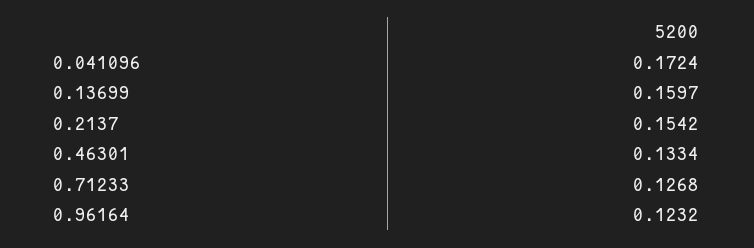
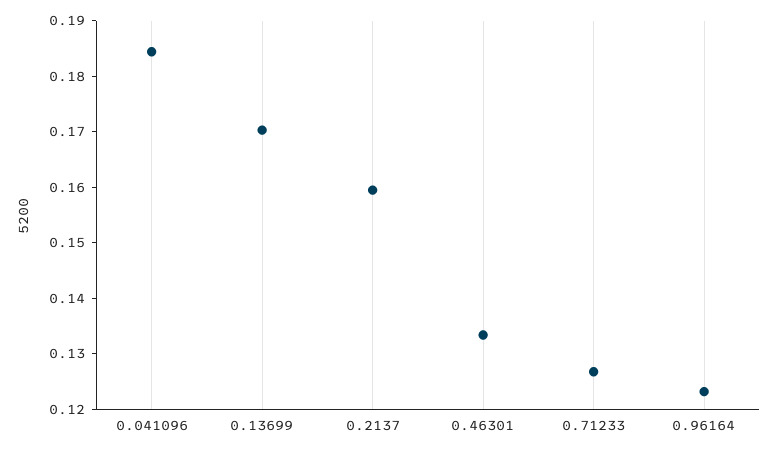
  {
-   "0.041096": 0.1724,
+   "0.041096": 0.184,
-   "0.13699": 0.1597,
+   "0.13699": 0.17,
-   "0.2137": 0.1542,
+   "0.2137": 0.16,
    "0.46301": 0.1334,
    "0.71233": 0.1268,
    "0.96164": 0.1232
  }

